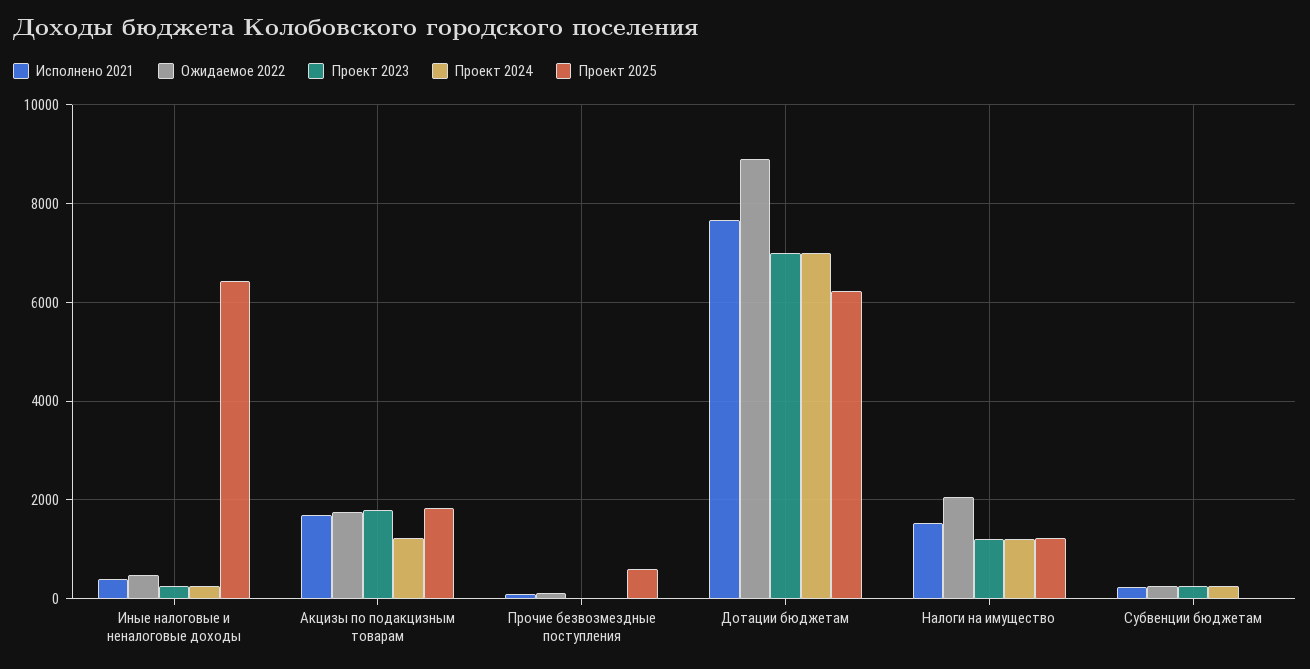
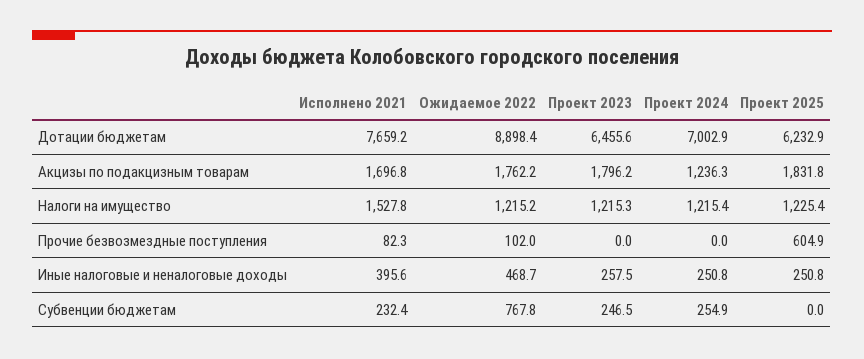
  {
    "Исполнено 2021": {
      "Иные налоговые и неналоговые доходы": 395.6,
      "Акцизы по подакцизным товарам": 1696.8,
      "Прочие безвозмездные поступления": 82.3,
      "Дотации бюджетам": 7659.2,
      "Налоги на имущество": 1527.8,
      "Субвенции бюджетам": 232.4
    },
    "Ожидаемое 2022": {
      "Иные налоговые и неналоговые доходы": 468.7,
      "Акцизы по подакцизным товарам": 1762.2,
      "Прочие безвозмездные поступления": 102,
      "Дотации бюджетам": 8898.4,
-     "Налоги на имущество": 2000,
+     "Налоги на имущество": 1215.2,
-     "Субвенции бюджетам": 200
+     "Субвенции бюджетам": 767.8
    },
    "Проект 2023": {
      "Иные налоговые и неналоговые доходы": 257.5,
      "Акцизы по подакцизным товарам": 1796.2,
      "Прочие безвозмездные поступления": 0,
-     "Дотации бюджетам": 7000,
+     "Дотации бюджетам": 6455.6,
      "Налоги на имущество": 1215.3,
      "Субвенции бюджетам": 246.5
    },
    "Проект 2024": {
      "Иные налоговые и неналоговые доходы": 250.8,
      "Акцизы по подакцизным товарам": 1236.3,
      "Прочие безвозмездные поступления": 0,
      "Дотации бюджетам": 7002.9,
      "Налоги на имущество": 1215.4,
      "Субвенции бюджетам": 254.9
    },
    "Проект 2025": {
-     "Иные налоговые и неналоговые доходы": 6400,
+     "Иные налоговые и неналоговые доходы": 250.8,
      "Акцизы по подакцизным товарам": 1831.8,
      "Прочие безвозмездные поступления": 604.9,
      "Дотации бюджетам": 6232.9,
      "Налоги на имущество": 1225.4,
      "Субвенции бюджетам": 0
    }
  }

